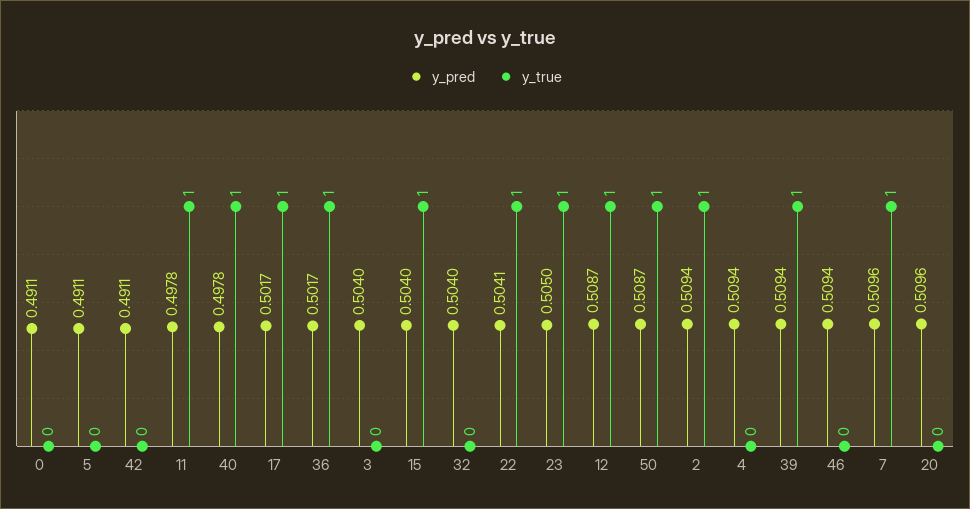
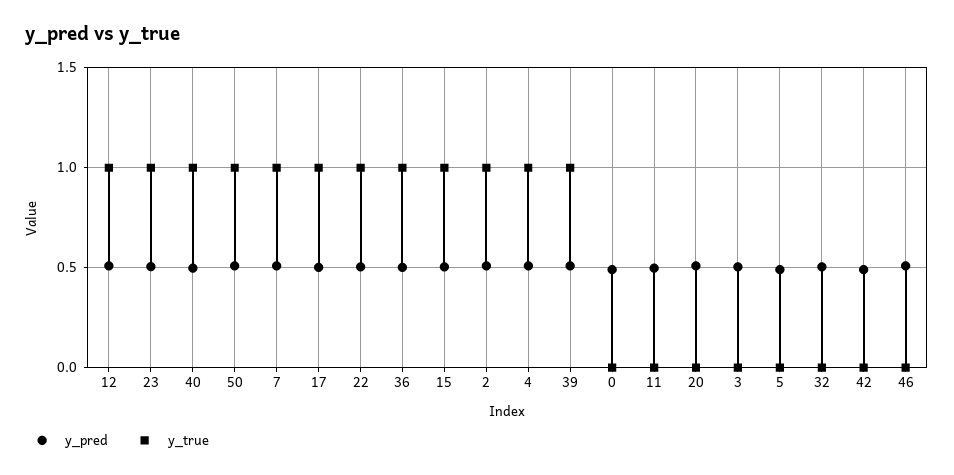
  {
    "y_pred": {
      "0": 0.4911,
      "5": 0.4911,
      "42": 0.4911,
      "11": 0.4978,
      "40": 0.4978,
      "17": 0.5017,
      "36": 0.5017,
      "3": 0.504,
      "15": 0.504,
      "32": 0.504,
      "22": 0.5041,
      "23": 0.505,
      "12": 0.5087,
      "50": 0.5087,
      "2": 0.5094,
      "4": 0.5094,
      "39": 0.5094,
      "46": 0.5094,
      "7": 0.5096,
      "20": 0.5096
    },
    "y_true": {
      "0": 0,
      "5": 0,
      "42": 0,
-     "11": 1,
+     "11": 0,
      "40": 1,
      "17": 1,
      "36": 1,
      "3": 0,
      "15": 1,
      "32": 0,
      "22": 1,
      "23": 1,
      "12": 1,
      "50": 1,
      "2": 1,
-     "4": 0,
+     "4": 1,
      "39": 1,
      "46": 0,
      "7": 1,
      "20": 0
    }
  }

